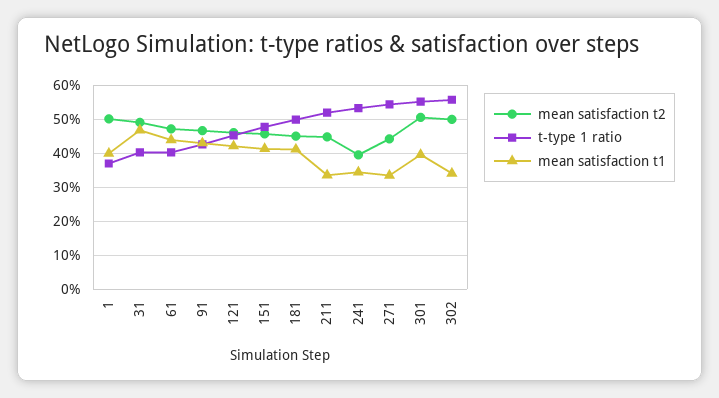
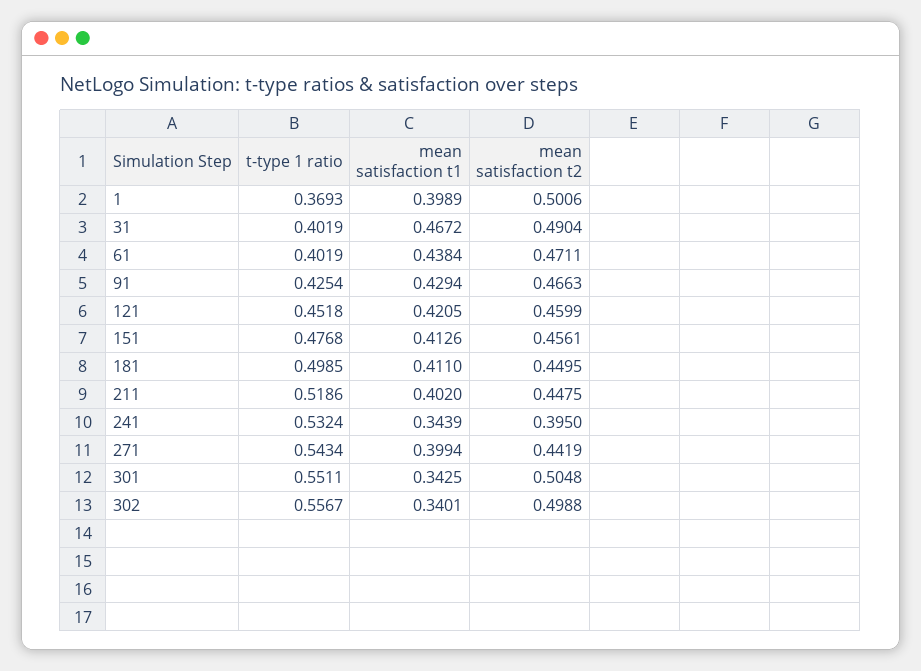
  {
    "mean satisfaction t2": {
      "1": 0.5006,
      "31": 0.4904,
      "61": 0.4711,
      "91": 0.4663,
      "121": 0.4599,
      "151": 0.4561,
      "181": 0.4495,
      "211": 0.4475,
      "241": 0.395,
      "271": 0.4419,
      "301": 0.5048,
      "302": 0.4988
    },
    "t-type 1 ratio": {
      "1": 0.3693,
      "31": 0.4019,
      "61": 0.4019,
      "91": 0.4254,
      "121": 0.4518,
      "151": 0.4768,
      "181": 0.4985,
      "211": 0.5186,
      "241": 0.5324,
      "271": 0.5434,
      "301": 0.5511,
      "302": 0.5567
    },
    "mean satisfaction t1": {
      "1": 0.3989,
      "31": 0.4672,
      "61": 0.4384,
      "91": 0.4294,
      "121": 0.4205,
      "151": 0.4126,
      "181": 0.411,
-     "211": 0.34,
+     "211": 0.402,
      "241": 0.3439,
-     "271": 0.34,
+     "271": 0.3994,
-     "301": 0.4,
+     "301": 0.3425,
      "302": 0.3401
    }
  }

